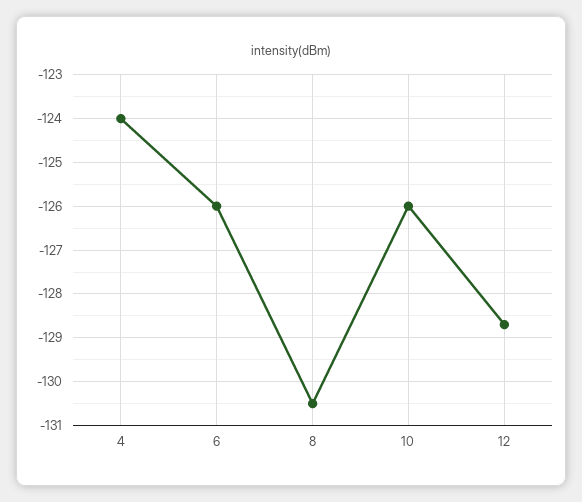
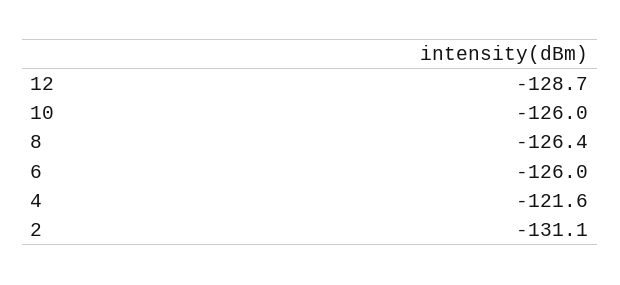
  {
-   "4": -124,
+   "4": -121.6,
    "6": -126,
-   "8": -130.5,
+   "8": -126.4,
    "10": -126,
-   "12": -128.7
+   "12": -128.7,
+   "2": -131.1
  }

